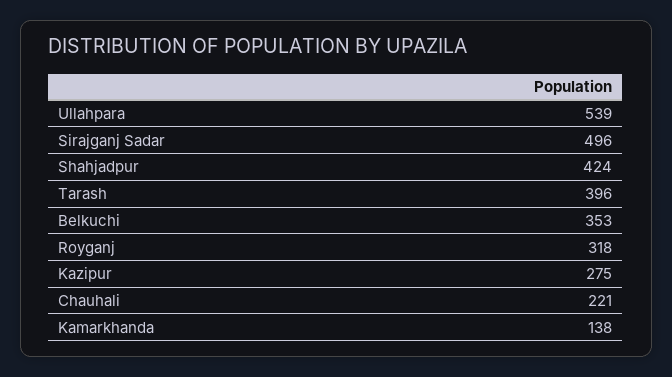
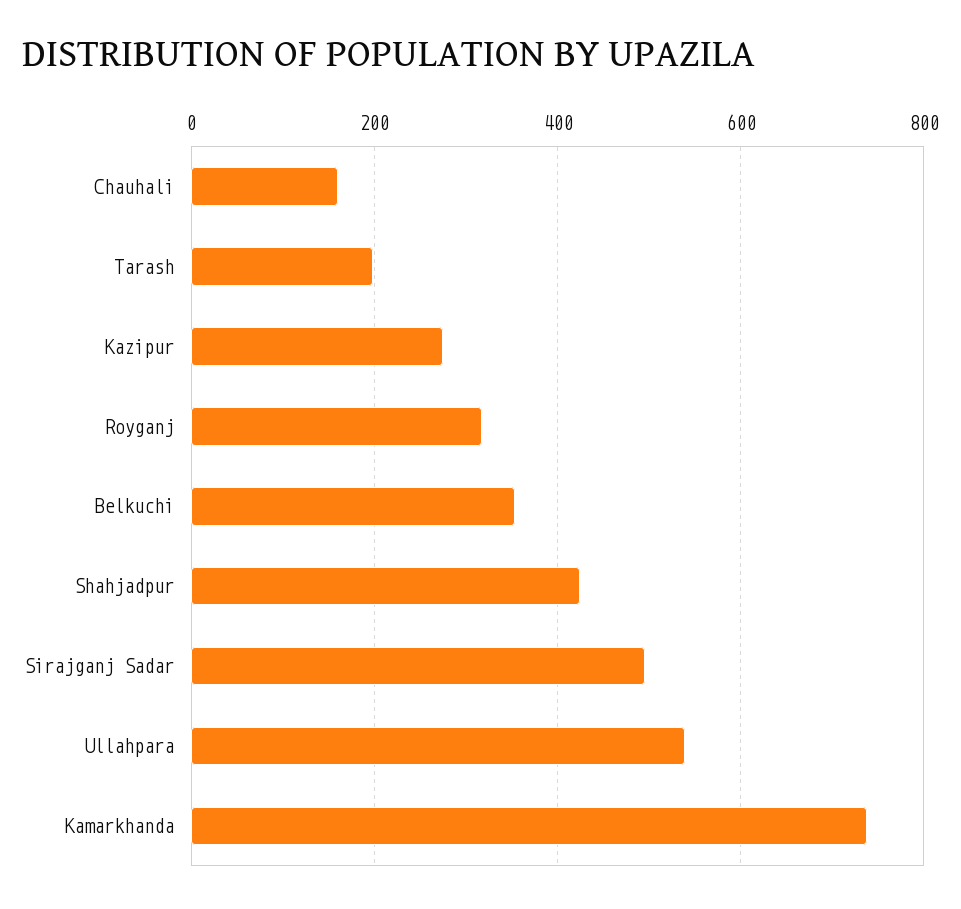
  {
    "Ullahpara": 539,
    "Sirajganj Sadar": 496,
    "Shahjadpur": 424,
-   "Tarash": 396,
+   "Tarash": 200,
    "Belkuchi": 353,
    "Royganj": 318,
    "Kazipur": 275,
-   "Chauhali": 221,
+   "Chauhali": 160,
-   "Kamarkhanda": 138
+   "Kamarkhanda": 740
  }

